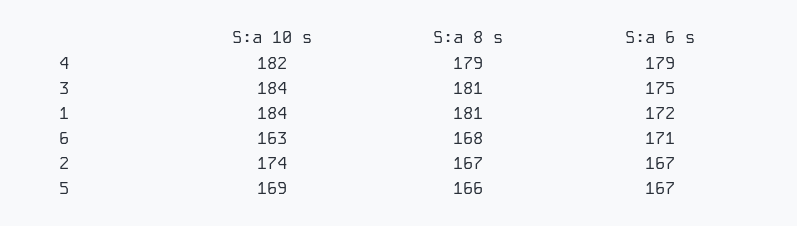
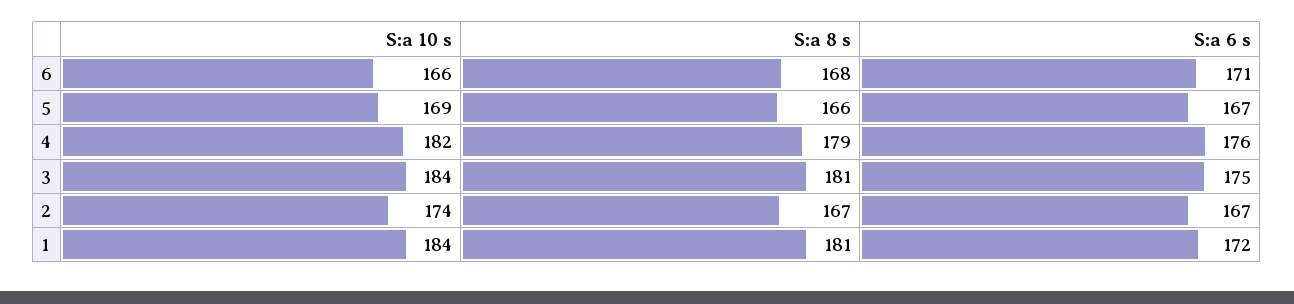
  {
    "S:a 10 s": {
      "4": 182,
      "3": 184,
      "1": 184,
-     "6": 163,
+     "6": 166,
      "2": 174,
      "5": 169
    },
    "S:a 8 s": {
      "4": 179,
      "3": 181,
      "1": 181,
      "6": 168,
      "2": 167,
      "5": 166
    },
    "S:a 6 s": {
-     "4": 179,
+     "4": 176,
      "3": 175,
      "1": 172,
      "6": 171,
      "2": 167,
      "5": 167
    }
  }

